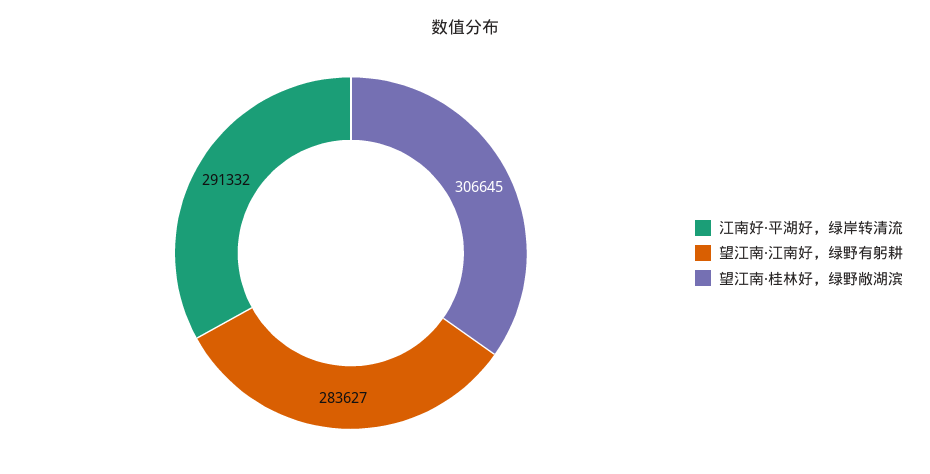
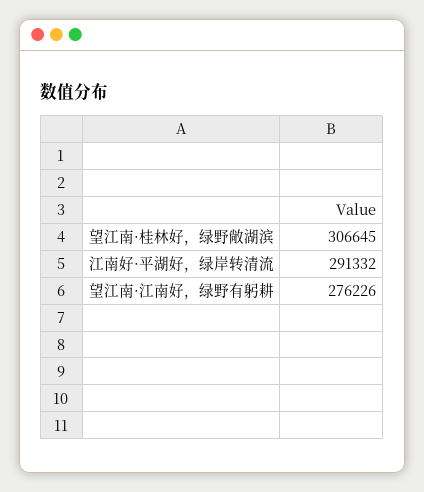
  {
    "江南好·平湖好，绿岸转清流": 291332,
-   "望江南·江南好，绿野有躬耕": 283627,
+   "望江南·江南好，绿野有躬耕": 276226,
    "望江南·桂林好，绿野敞湖滨": 306645
  }

